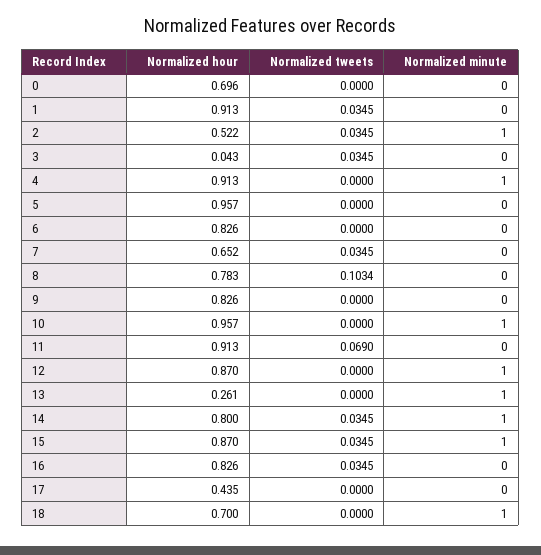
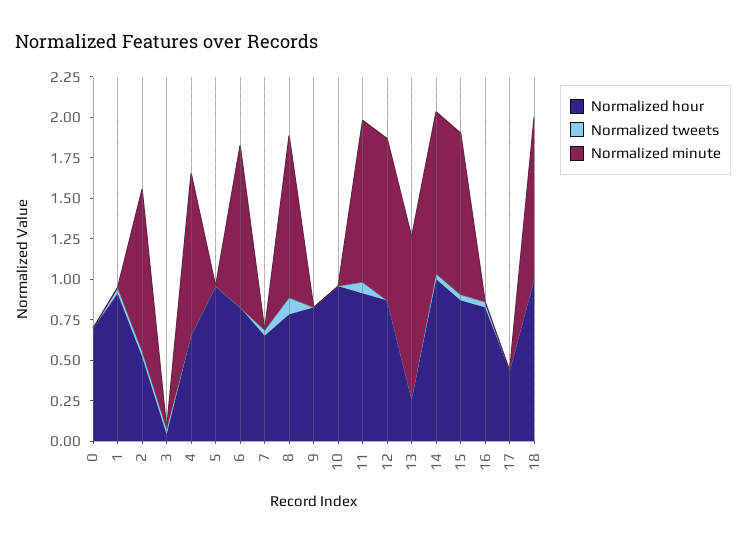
  {
    "Normalized hour": {
      "0": 0.696,
      "1": 0.913,
      "2": 0.522,
      "3": 0.043,
-     "4": 0.913,
+     "4": 0.65,
      "5": 0.957,
      "6": 0.826,
      "7": 0.652,
      "8": 0.783,
      "9": 0.826,
      "10": 0.957,
      "11": 0.913,
      "12": 0.87,
      "13": 0.261,
-     "14": 0.8,
+     "14": 1,
      "15": 0.87,
      "16": 0.826,
      "17": 0.435,
-     "18": 0.7
+     "18": 1
    },
    "Normalized tweets": {
      "0": 0,
      "1": 0.0345,
      "2": 0.0345,
      "3": 0.0345,
      "4": 0,
      "5": 0,
      "6": 0,
      "7": 0.0345,
      "8": 0.1034,
      "9": 0,
      "10": 0,
      "11": 0.069,
      "12": 0,
      "13": 0,
      "14": 0.0345,
      "15": 0.0345,
      "16": 0.0345,
      "17": 0,
      "18": 0
    },
    "Normalized minute": {
      "0": 0,
      "1": 0,
      "2": 1,
      "3": 0,
      "4": 1,
      "5": 0,
-     "6": 0,
+     "6": 1,
      "7": 0,
-     "8": 0,
+     "8": 1,
      "9": 0,
-     "10": 1,
+     "10": 0,
-     "11": 0,
+     "11": 1,
      "12": 1,
      "13": 1,
      "14": 1,
      "15": 1,
      "16": 0,
      "17": 0,
      "18": 1
    }
  }

